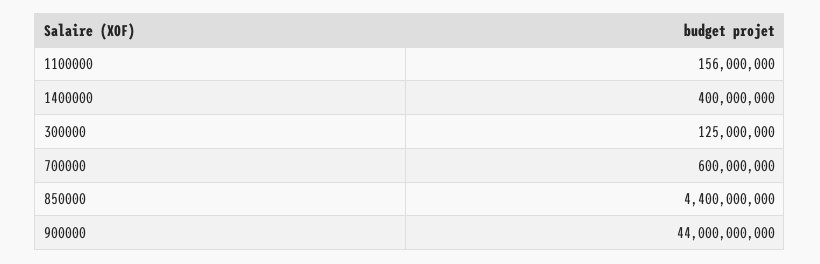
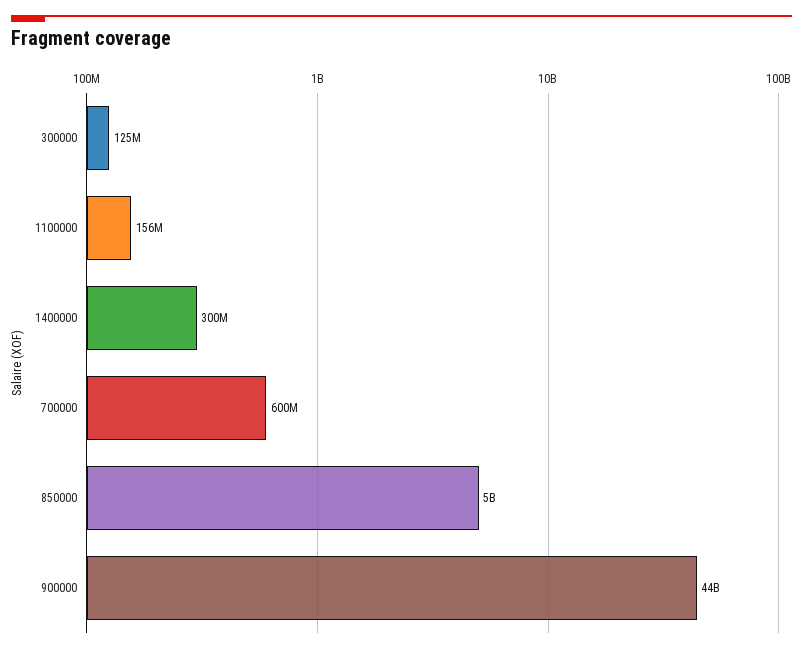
  {
    "1100000": 156000000,
-   "1400000": 400000000,
+   "1400000": 300000000,
    "300000": 125000000,
    "700000": 600000000,
-   "850000": 4400000000,
+   "850000": 5000000000,
    "900000": 44000000000
  }

